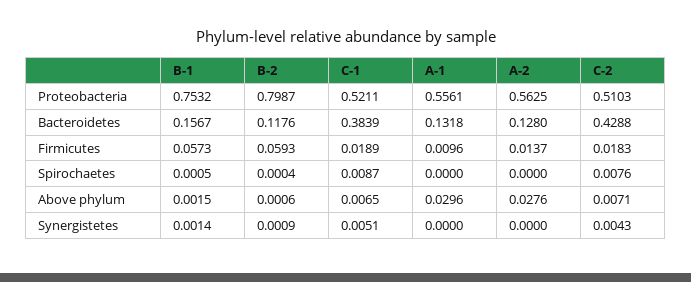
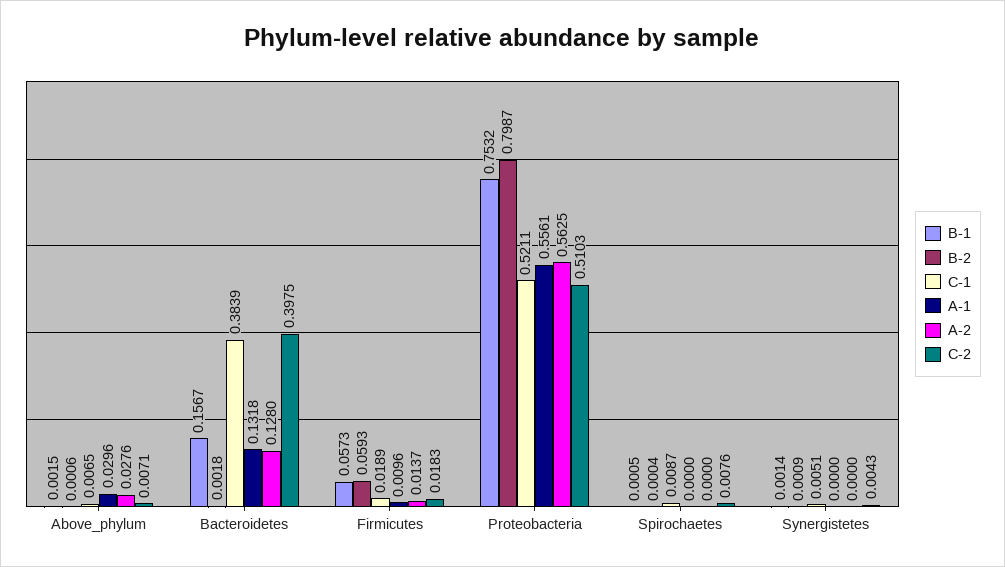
  {
    "B-1": {
      "Proteobacteria": 0.7532,
      "Bacteroidetes": 0.1567,
      "Firmicutes": 0.0573,
      "Spirochaetes": 0.0005,
      "Above phylum": 0.0015,
      "Synergistetes": 0.0014
    },
    "B-2": {
      "Proteobacteria": 0.7987,
-     "Bacteroidetes": 0.1176,
+     "Bacteroidetes": 0.0018,
      "Firmicutes": 0.0593,
      "Spirochaetes": 0.0004,
      "Above phylum": 0.0006,
      "Synergistetes": 0.0009
    },
    "C-1": {
      "Proteobacteria": 0.5211,
      "Bacteroidetes": 0.3839,
      "Firmicutes": 0.0189,
      "Spirochaetes": 0.0087,
      "Above phylum": 0.0065,
      "Synergistetes": 0.0051
    },
    "A-1": {
      "Proteobacteria": 0.5561,
      "Bacteroidetes": 0.1318,
      "Firmicutes": 0.0096,
      "Spirochaetes": 0,
      "Above phylum": 0.0296,
      "Synergistetes": 0
    },
    "A-2": {
      "Proteobacteria": 0.5625,
      "Bacteroidetes": 0.128,
      "Firmicutes": 0.0137,
      "Spirochaetes": 0,
      "Above phylum": 0.0276,
      "Synergistetes": 0
    },
    "C-2": {
      "Proteobacteria": 0.5103,
-     "Bacteroidetes": 0.4288,
+     "Bacteroidetes": 0.3975,
      "Firmicutes": 0.0183,
      "Spirochaetes": 0.0076,
      "Above phylum": 0.0071,
      "Synergistetes": 0.0043
    }
  }

